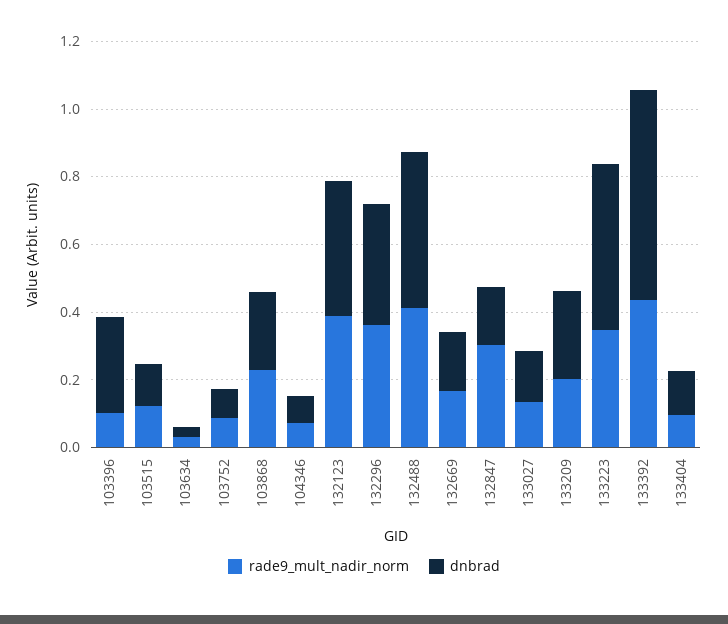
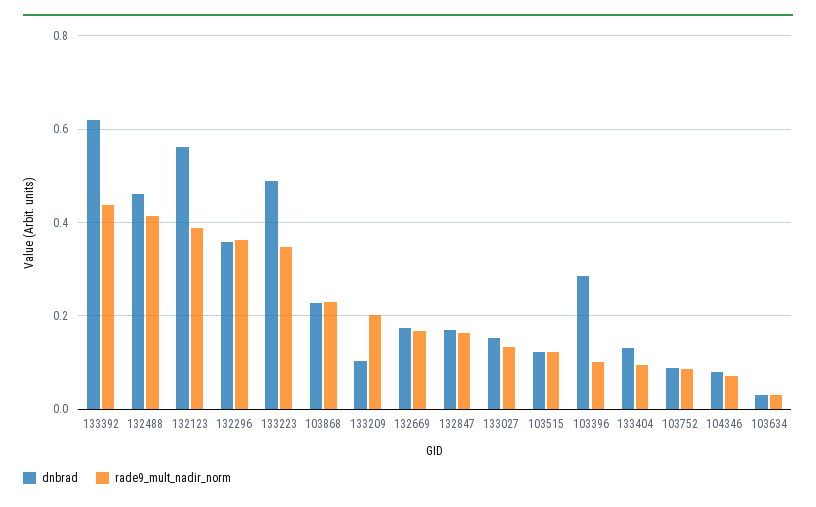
  {
    "rade9_mult_nadir_norm": {
      "103396": 0.1,
      "103515": 0.12,
      "103634": 0.02,
      "103752": 0.08,
      "103868": 0.24,
      "104346": 0.08,
      "132123": 0.38,
      "132296": 0.36,
      "132488": 0.42,
      "132669": 0.16,
-     "132847": 0.3,
+     "132847": 0.16,
      "133027": 0.14,
      "133209": 0.2,
      "133223": 0.34,
      "133392": 0.44,
      "133404": 0.1
    },
    "dnbrad": {
      "103396": 0.28,
      "103515": 0.12,
      "103634": 0.02,
      "103752": 0.08,
      "103868": 0.22,
      "104346": 0.08,
-     "132123": 0.4,
+     "132123": 0.56,
      "132296": 0.36,
      "132488": 0.46,
      "132669": 0.18,
      "132847": 0.16,
      "133027": 0.16,
-     "133209": 0.25,
+     "133209": 0.1,
      "133223": 0.48,
      "133392": 0.62,
      "133404": 0.14
    }
  }

